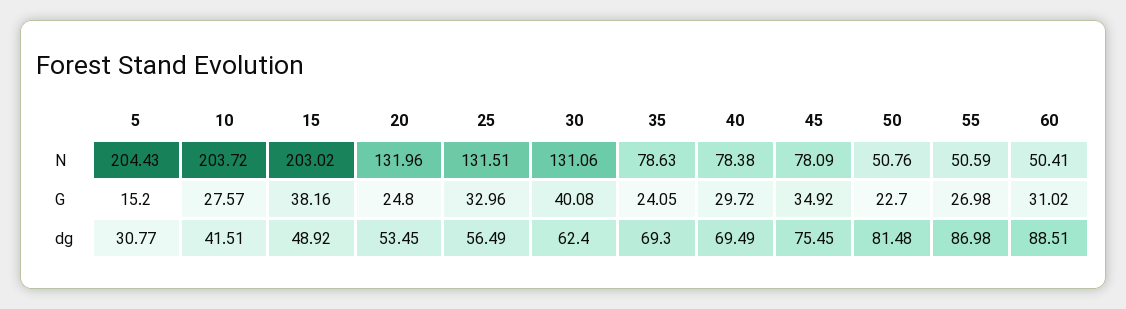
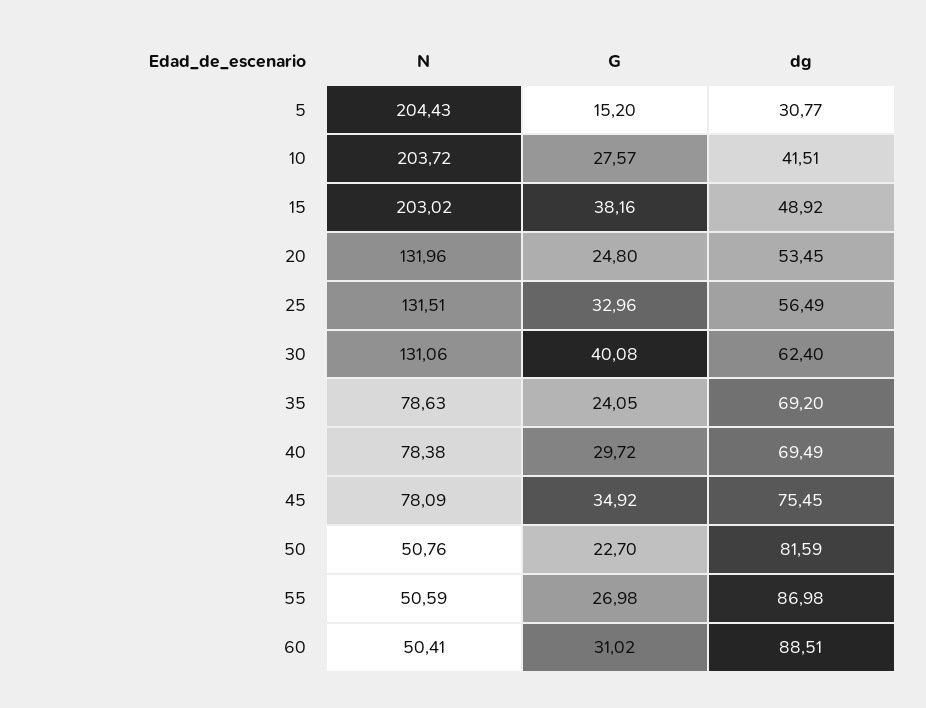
  {
    "5": {
      "N": 204.43,
      "G": 15.2,
      "dg": 30.77
    },
    "10": {
      "N": 203.72,
      "G": 27.57,
      "dg": 41.51
    },
    "15": {
      "N": 203.02,
      "G": 38.16,
      "dg": 48.92
    },
    "20": {
      "N": 131.96,
      "G": 24.8,
      "dg": 53.45
    },
    "25": {
      "N": 131.51,
      "G": 32.96,
      "dg": 56.49
    },
    "30": {
      "N": 131.06,
      "G": 40.08,
      "dg": 62.4
    },
    "35": {
      "N": 78.63,
      "G": 24.05,
-     "dg": 69.3
+     "dg": 69.2
    },
    "40": {
      "N": 78.38,
      "G": 29.72,
      "dg": 69.49
    },
    "45": {
      "N": 78.09,
      "G": 34.92,
      "dg": 75.45
    },
    "50": {
      "N": 50.76,
      "G": 22.7,
-     "dg": 81.48
+     "dg": 81.59
    },
    "55": {
      "N": 50.59,
      "G": 26.98,
      "dg": 86.98
    },
    "60": {
      "N": 50.41,
      "G": 31.02,
      "dg": 88.51
    }
  }

